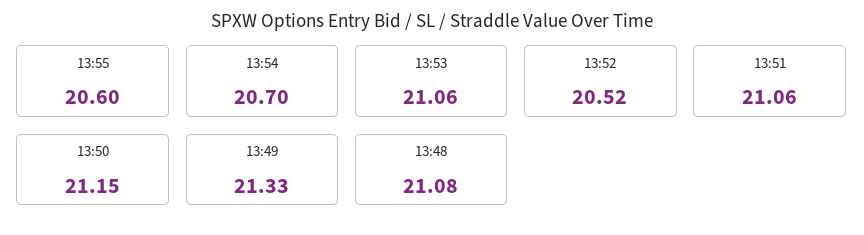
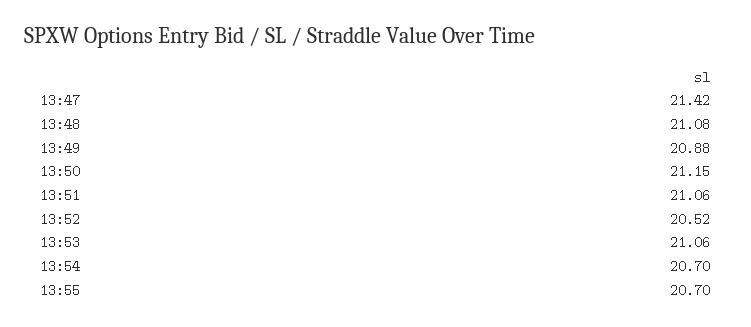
  {
-   "13:55": 20.6,
+   "13:55": 20.7,
    "13:54": 20.7,
    "13:53": 21.06,
    "13:52": 20.52,
    "13:51": 21.06,
    "13:50": 21.15,
-   "13:49": 21.33,
+   "13:49": 20.88,
-   "13:48": 21.08
+   "13:48": 21.08,
+   "13:47": 21.42
  }

